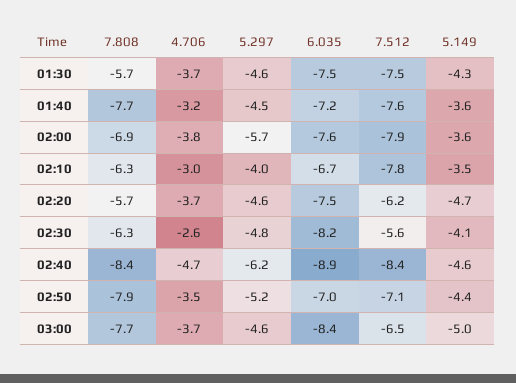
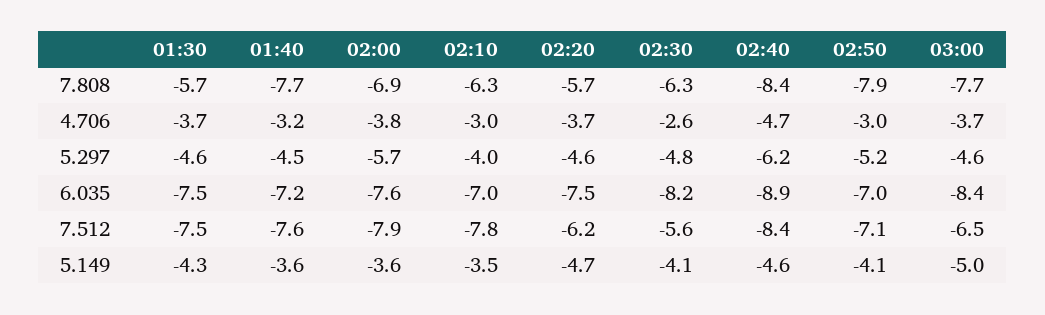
  {
    "7.808": {
      "01:30": -5.7,
      "01:40": -7.7,
      "02:00": -6.9,
      "02:10": -6.3,
      "02:20": -5.7,
      "02:30": -6.3,
      "02:40": -8.4,
      "02:50": -7.9,
      "03:00": -7.7
    },
    "4.706": {
      "01:30": -3.7,
      "01:40": -3.2,
      "02:00": -3.8,
      "02:10": -3,
      "02:20": -3.7,
      "02:30": -2.6,
      "02:40": -4.7,
-     "02:50": -3.5,
+     "02:50": -3,
      "03:00": -3.7
    },
    "5.297": {
      "01:30": -4.6,
      "01:40": -4.5,
      "02:00": -5.7,
      "02:10": -4,
      "02:20": -4.6,
      "02:30": -4.8,
      "02:40": -6.2,
      "02:50": -5.2,
      "03:00": -4.6
    },
    "6.035": {
      "01:30": -7.5,
      "01:40": -7.2,
      "02:00": -7.6,
-     "02:10": -6.7,
+     "02:10": -7,
      "02:20": -7.5,
      "02:30": -8.2,
      "02:40": -8.9,
      "02:50": -7,
      "03:00": -8.4
    },
    "7.512": {
      "01:30": -7.5,
      "01:40": -7.6,
      "02:00": -7.9,
      "02:10": -7.8,
      "02:20": -6.2,
      "02:30": -5.6,
      "02:40": -8.4,
      "02:50": -7.1,
      "03:00": -6.5
    },
    "5.149": {
      "01:30": -4.3,
      "01:40": -3.6,
      "02:00": -3.6,
      "02:10": -3.5,
      "02:20": -4.7,
      "02:30": -4.1,
      "02:40": -4.6,
-     "02:50": -4.4,
+     "02:50": -4.1,
      "03:00": -5
    }
  }

